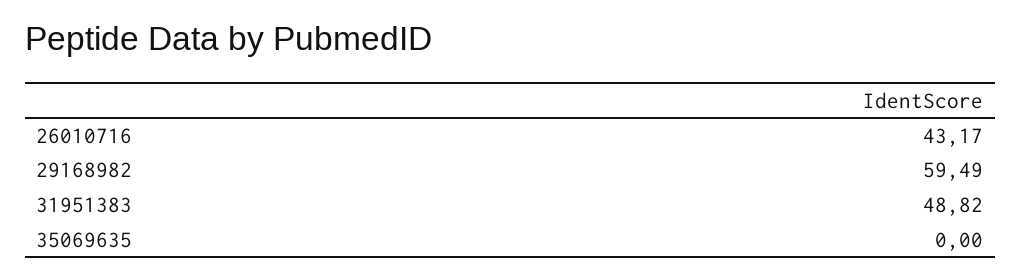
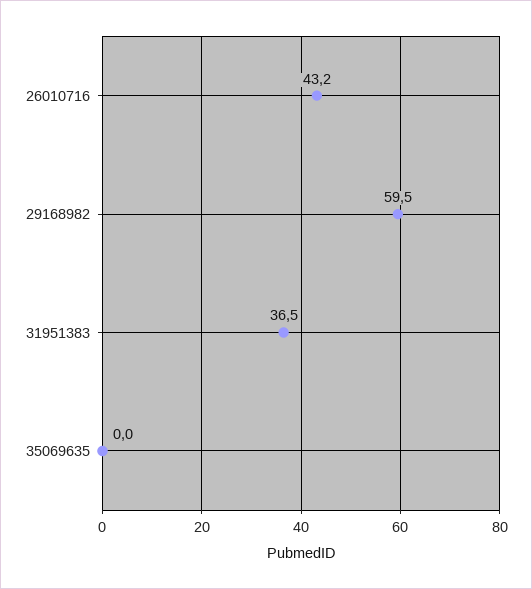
  {
    "26010716": 43.17,
    "29168982": 59.49,
-   "31951383": 48.82,
+   "31951383": 36.5,
    "35069635": 0
  }

